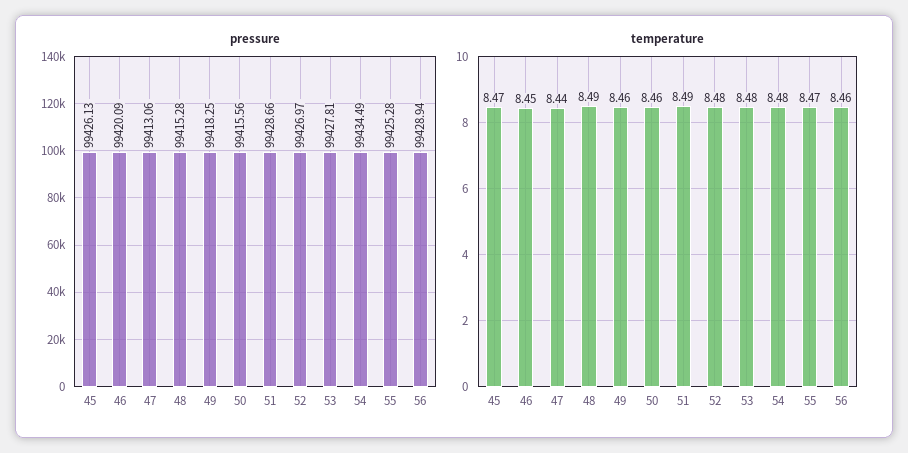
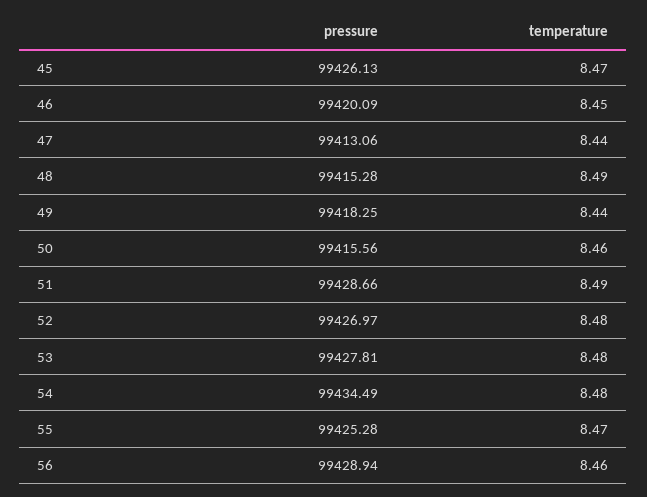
  {
    "pressure": {
      "45": 99426.13,
      "46": 99420.09,
      "47": 99413.06,
      "48": 99415.28,
      "49": 99418.25,
      "50": 99415.56,
      "51": 99428.66,
      "52": 99426.97,
      "53": 99427.81,
      "54": 99434.49,
      "55": 99425.28,
      "56": 99428.94
    },
    "temperature": {
      "45": 8.47,
      "46": 8.45,
      "47": 8.44,
      "48": 8.49,
-     "49": 8.46,
+     "49": 8.44,
      "50": 8.46,
      "51": 8.49,
      "52": 8.48,
      "53": 8.48,
      "54": 8.48,
      "55": 8.47,
      "56": 8.46
    }
  }

